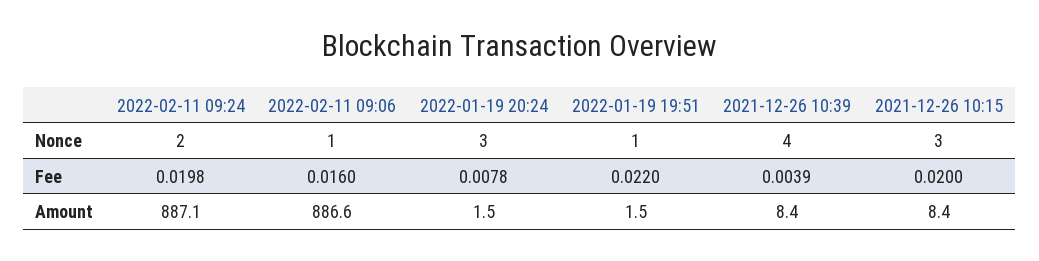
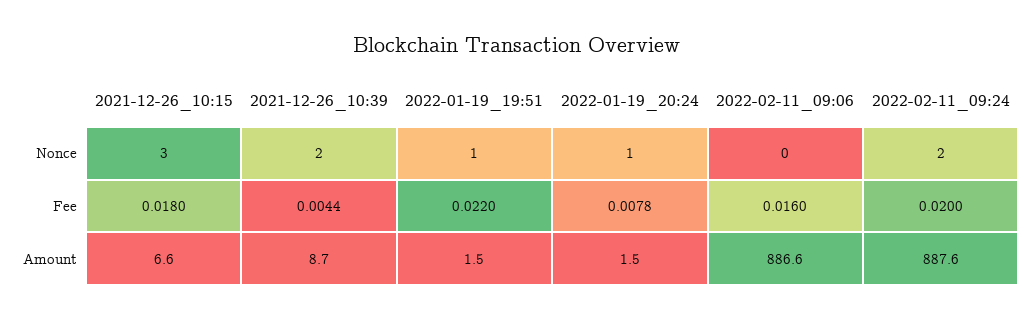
  {
    "2022-02-11 09:24": {
      "Nonce": 2,
-     "Fee": 0.0198,
+     "Fee": 0.02,
-     "Amount": 887.1
+     "Amount": 887.6
    },
    "2022-02-11 09:06": {
-     "Nonce": 1,
+     "Nonce": 0,
      "Fee": 0.016,
      "Amount": 886.6
    },
    "2022-01-19 20:24": {
-     "Nonce": 3,
+     "Nonce": 1,
      "Fee": 0.0078,
      "Amount": 1.5
    },
    "2022-01-19 19:51": {
      "Nonce": 1,
      "Fee": 0.022,
      "Amount": 1.5
    },
    "2021-12-26 10:39": {
-     "Nonce": 4,
+     "Nonce": 2,
-     "Fee": 0.0039,
+     "Fee": 0.0044,
-     "Amount": 8.4
+     "Amount": 8.7
    },
    "2021-12-26 10:15": {
      "Nonce": 3,
-     "Fee": 0.02,
+     "Fee": 0.018,
-     "Amount": 8.4
+     "Amount": 6.6
    }
  }

